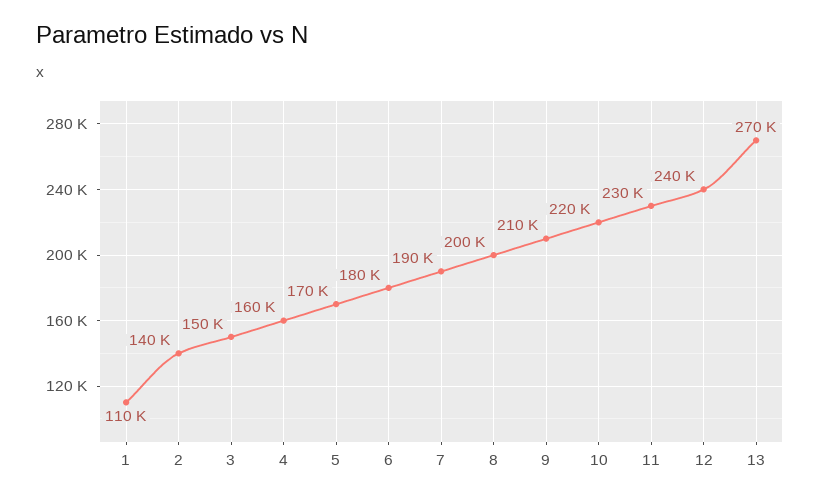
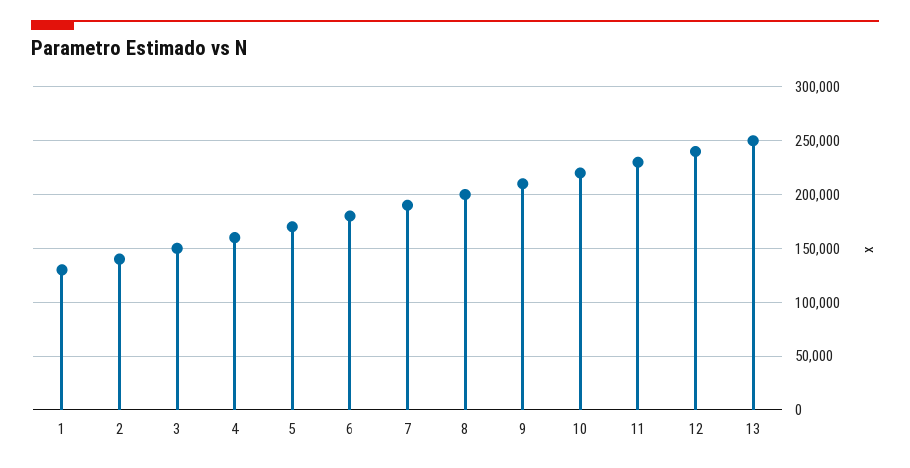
  {
-   "1": 110000,
+   "1": 130000,
    "2": 140000,
    "3": 150000,
    "4": 160000,
    "5": 170000,
    "6": 180000,
    "7": 190000,
    "8": 200000,
    "9": 210000,
    "10": 220000,
    "11": 230000,
    "12": 240000,
-   "13": 270000
+   "13": 250000
  }

